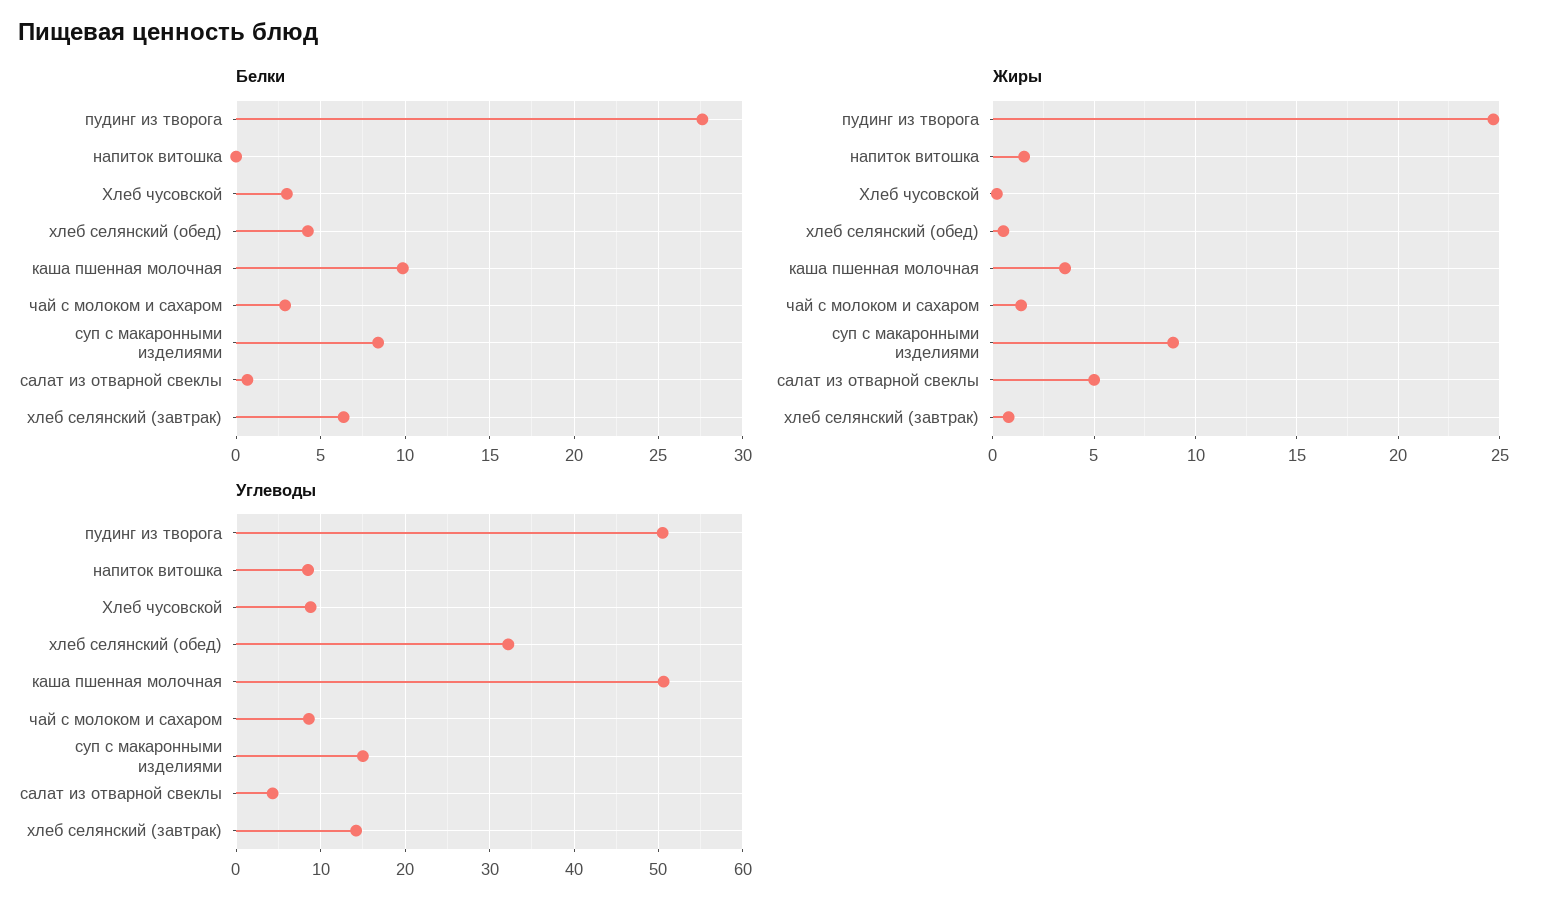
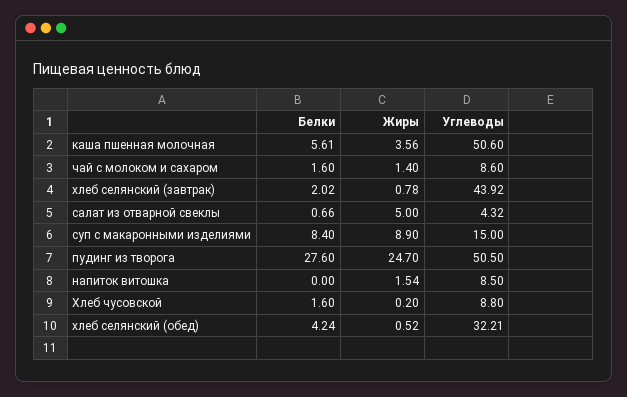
  {
    "Белки": {
      "пудинг из творога": 27.6,
      "напиток витошка": 0,
-     "Хлеб чусовской": 3,
+     "Хлеб чусовской": 1.6,
      "хлеб селянский (обед)": 4.24,
-     "каша пшенная молочная": 10,
+     "каша пшенная молочная": 5.61,
-     "чай с молоком и сахаром": 3,
+     "чай с молоком и сахаром": 1.6,
      "суп с макаронными изделиями": 8.4,
      "салат из отварной свеклы": 0.66,
-     "хлеб селянский (завтрак)": 6.5
+     "хлеб селянский (завтрак)": 2.02
    },
    "Жиры": {
      "пудинг из творога": 24.7,
      "напиток витошка": 1.54,
      "Хлеб чусовской": 0.2,
      "хлеб селянский (обед)": 0.52,
      "каша пшенная молочная": 3.56,
      "чай с молоком и сахаром": 1.4,
      "суп с макаронными изделиями": 8.9,
      "салат из отварной свеклы": 5,
      "хлеб селянский (завтрак)": 0.78
    },
    "Углеводы": {
      "пудинг из творога": 50.5,
      "напиток витошка": 8.5,
      "Хлеб чусовской": 8.8,
      "хлеб селянский (обед)": 32.21,
      "каша пшенная молочная": 50.6,
      "чай с молоком и сахаром": 8.6,
      "суп с макаронными изделиями": 15,
      "салат из отварной свеклы": 4.32,
-     "хлеб селянский (завтрак)": 14
+     "хлеб селянский (завтрак)": 43.92
    }
  }

